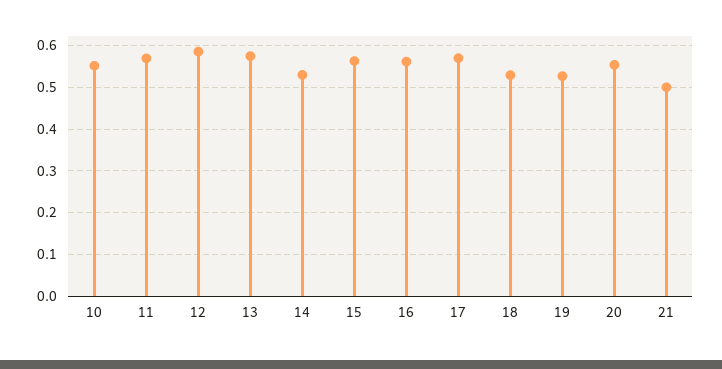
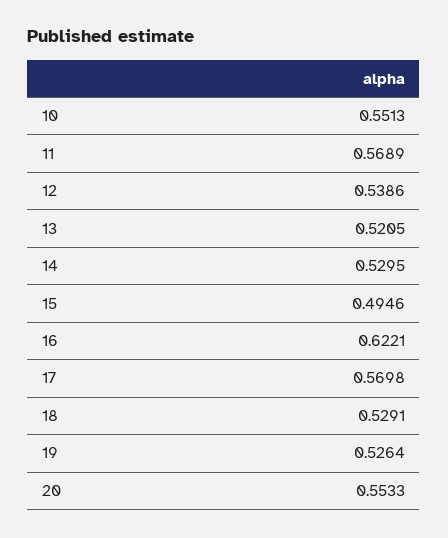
  {
    "10": 0.5513,
    "11": 0.5689,
-   "12": 0.58,
+   "12": 0.5386,
-   "13": 0.58,
+   "13": 0.5205,
    "14": 0.5295,
-   "15": 0.56,
+   "15": 0.4946,
-   "16": 0.56,
+   "16": 0.6221,
    "17": 0.5698,
    "18": 0.5291,
    "19": 0.5264,
-   "20": 0.5533,
+   "20": 0.5533
-   "21": 0.5
  }

